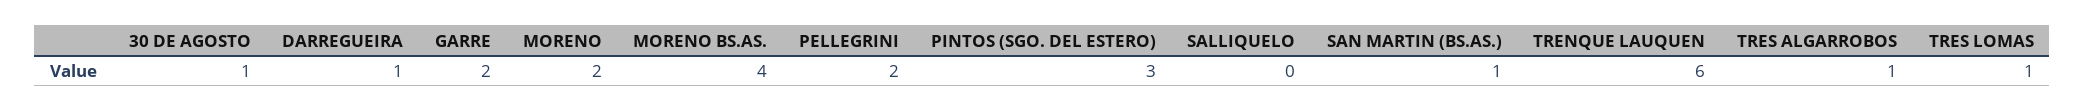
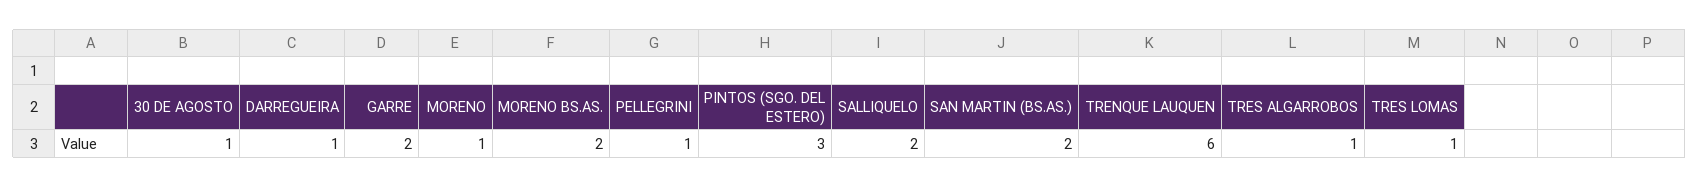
  {
    "30 DE AGOSTO": 1,
    "DARREGUEIRA": 1,
    "GARRE": 2,
-   "MORENO": 2,
+   "MORENO": 1,
-   "MORENO BS.AS.": 4,
+   "MORENO BS.AS.": 2,
-   "PELLEGRINI": 2,
+   "PELLEGRINI": 1,
    "PINTOS (SGO. DEL ESTERO)": 3,
-   "SALLIQUELO": 0,
+   "SALLIQUELO": 2,
-   "SAN MARTIN (BS.AS.)": 1,
+   "SAN MARTIN (BS.AS.)": 2,
    "TRENQUE LAUQUEN": 6,
    "TRES ALGARROBOS": 1,
    "TRES LOMAS": 1
  }

